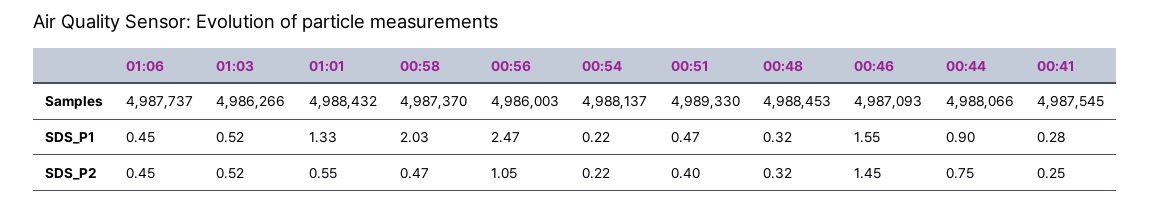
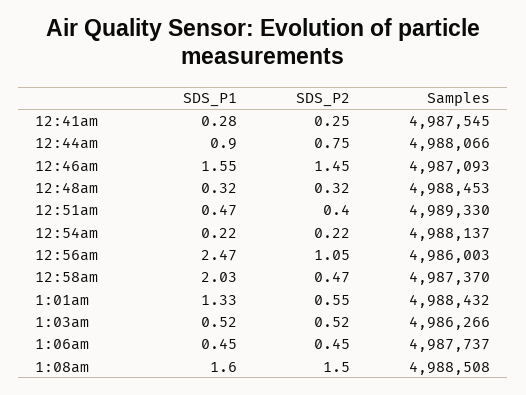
  {
    "01:06": {
      "Samples": 4987737,
      "SDS_P1": 0.45,
      "SDS_P2": 0.45
    },
    "01:03": {
      "Samples": 4986266,
      "SDS_P1": 0.52,
      "SDS_P2": 0.52
    },
    "01:01": {
      "Samples": 4988432,
      "SDS_P1": 1.33,
      "SDS_P2": 0.55
    },
    "00:58": {
      "Samples": 4987370,
      "SDS_P1": 2.03,
      "SDS_P2": 0.47
    },
    "00:56": {
      "Samples": 4986003,
      "SDS_P1": 2.47,
      "SDS_P2": 1.05
    },
    "00:54": {
      "Samples": 4988137,
      "SDS_P1": 0.22,
      "SDS_P2": 0.22
    },
    "00:51": {
      "Samples": 4989330,
      "SDS_P1": 0.47,
      "SDS_P2": 0.4
    },
    "00:48": {
      "Samples": 4988453,
      "SDS_P1": 0.32,
      "SDS_P2": 0.32
    },
    "00:46": {
      "Samples": 4987093,
      "SDS_P1": 1.55,
      "SDS_P2": 1.45
    },
    "00:44": {
      "Samples": 4988066,
      "SDS_P1": 0.9,
      "SDS_P2": 0.75
    },
    "00:41": {
      "Samples": 4987545,
      "SDS_P1": 0.28,
      "SDS_P2": 0.25
-   }
+   },
+   "1:08am": {
+     "SDS_P1": 1.6,
+     "SDS_P2": 1.5,
+     "Samples": 4988508
+   }
  }

